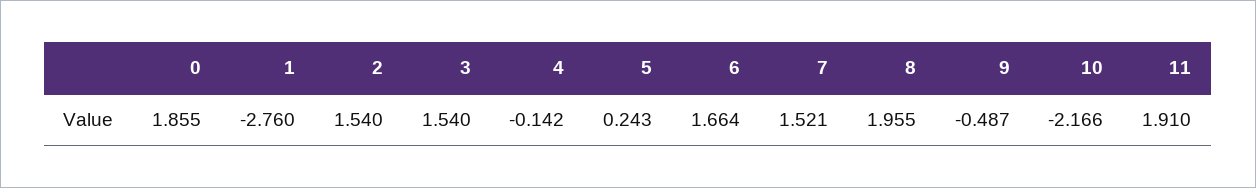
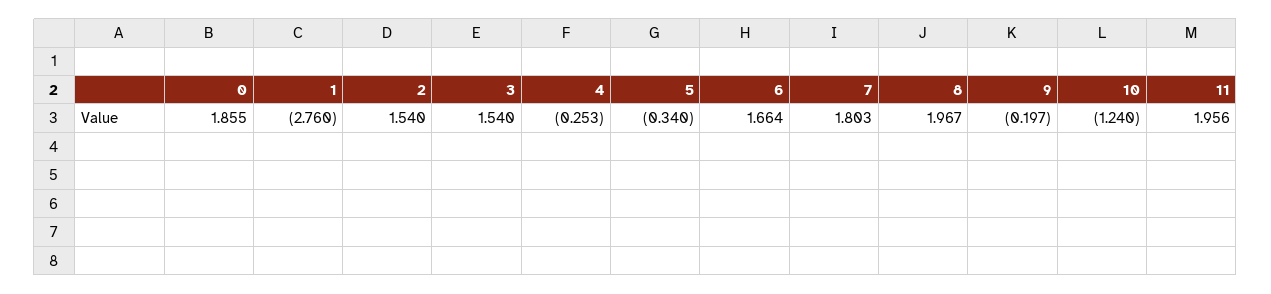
  {
    "0": 1.855,
    "1": -2.76,
    "2": 1.54,
    "3": 1.54,
-   "4": -0.142,
+   "4": -0.253,
-   "5": 0.243,
+   "5": -0.34,
    "6": 1.664,
-   "7": 1.521,
+   "7": 1.803,
-   "8": 1.955,
+   "8": 1.967,
-   "9": -0.487,
+   "9": -0.197,
-   "10": -2.166,
+   "10": -1.24,
-   "11": 1.91
+   "11": 1.956
  }

